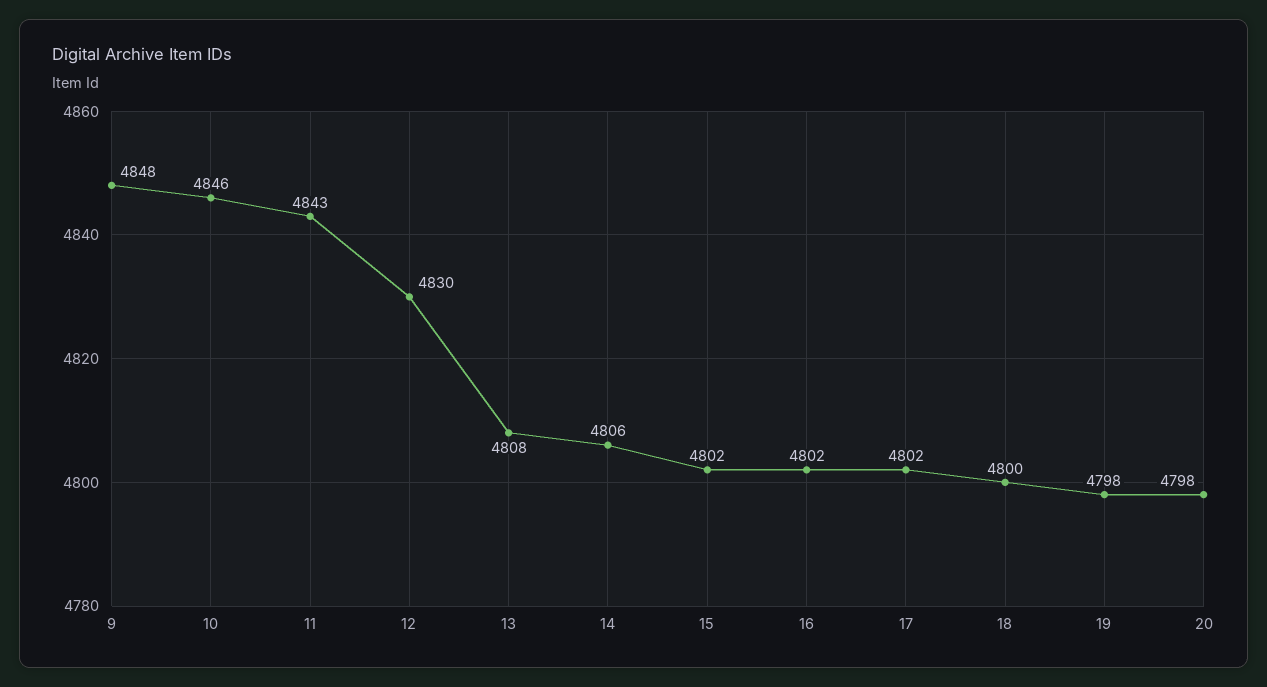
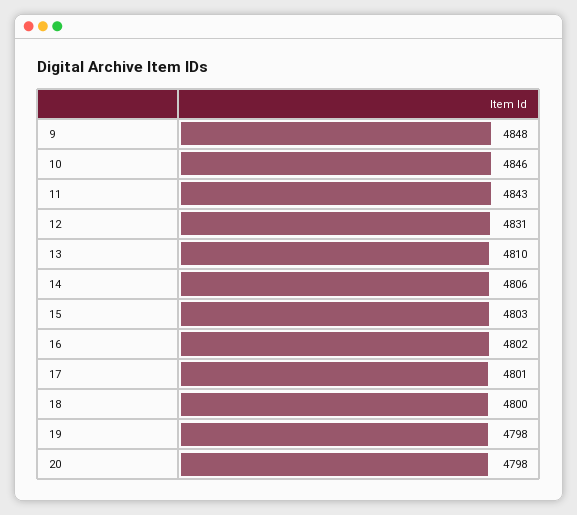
  {
    "9": 4848,
    "10": 4846,
    "11": 4843,
-   "12": 4830,
+   "12": 4831,
-   "13": 4808,
+   "13": 4810,
    "14": 4806,
-   "15": 4802,
+   "15": 4803,
    "16": 4802,
-   "17": 4802,
+   "17": 4801,
    "18": 4800,
    "19": 4798,
    "20": 4798
  }

